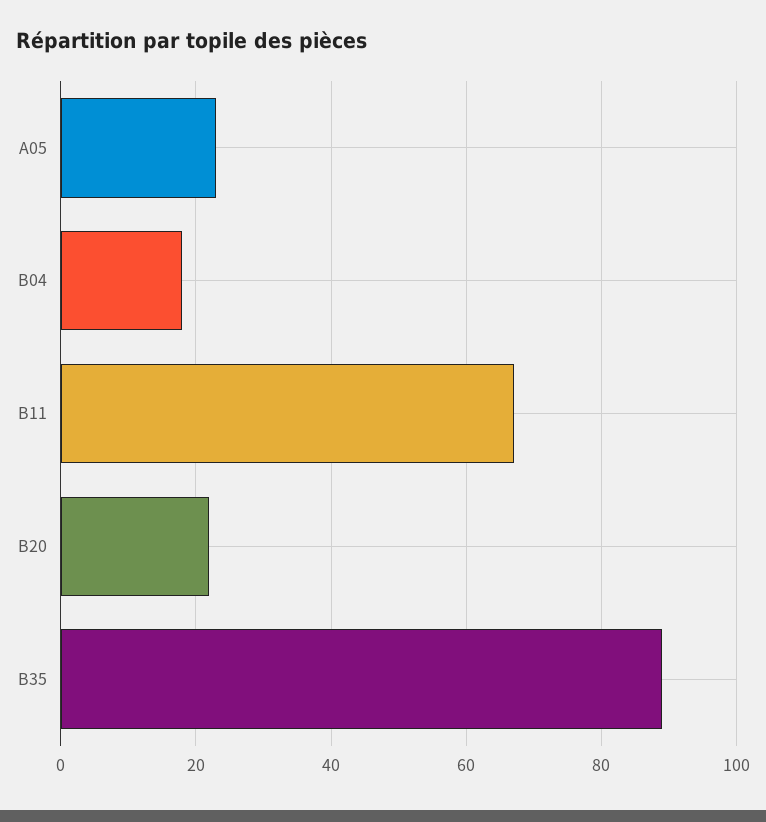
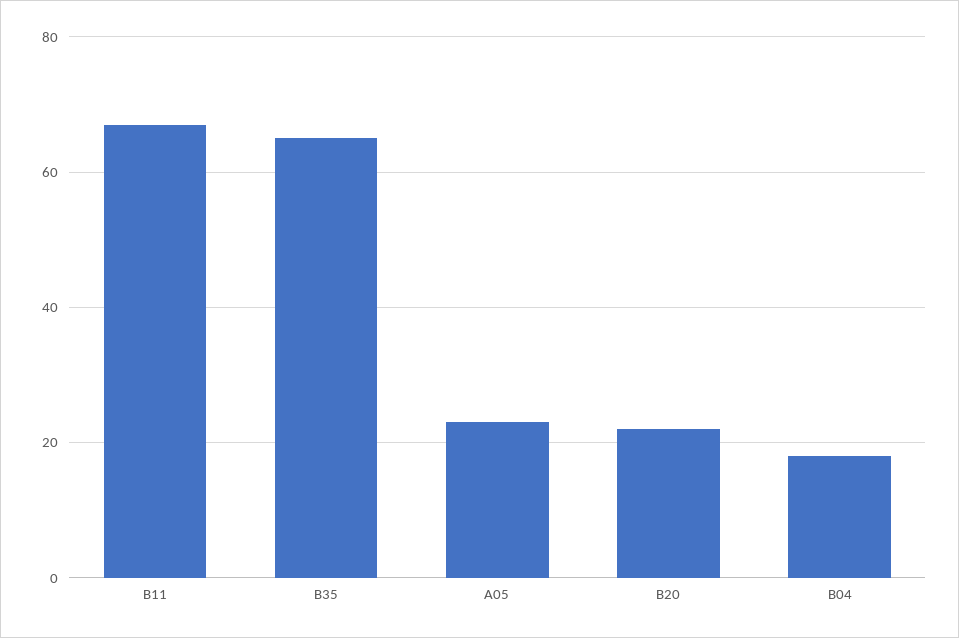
  {
    "A05": 25,
    "B04": 20,
    "B11": 65,
    "B20": 20,
-   "B35": 90
+   "B35": 65
  }

